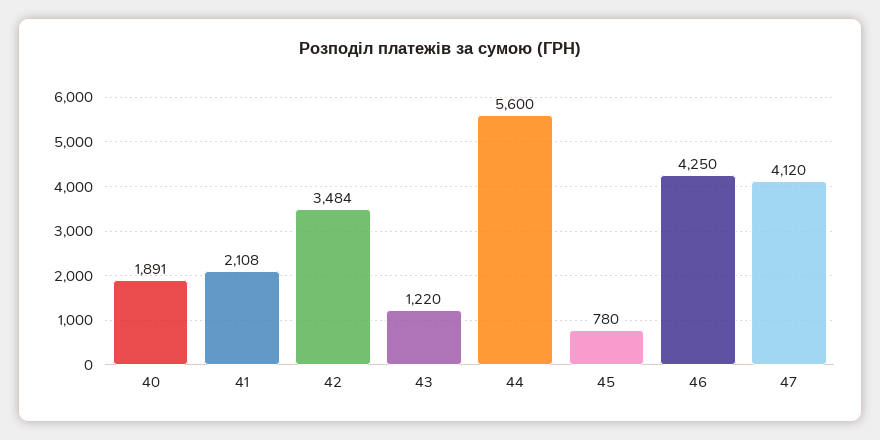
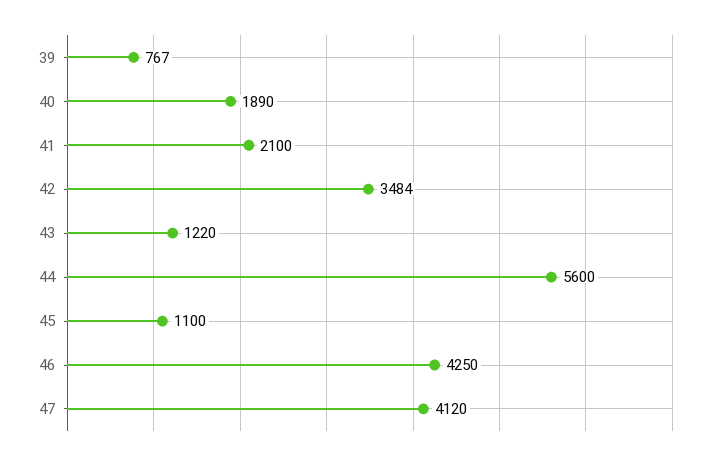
  {
-   "40": 1891,
+   "40": 1890,
-   "41": 2108,
+   "41": 2100,
    "42": 3484,
    "43": 1220,
    "44": 5600,
-   "45": 780,
+   "45": 1100,
    "46": 4250,
-   "47": 4120
+   "47": 4120,
+   "39": 767
  }

